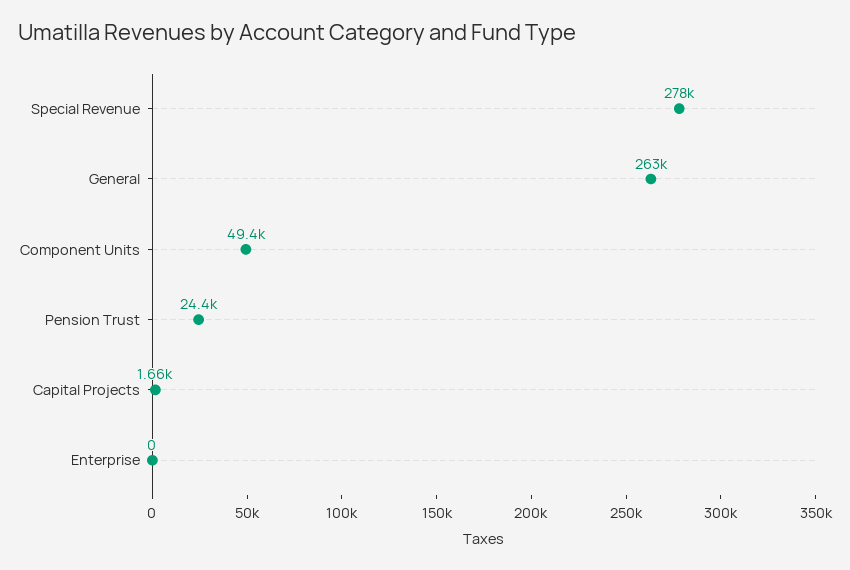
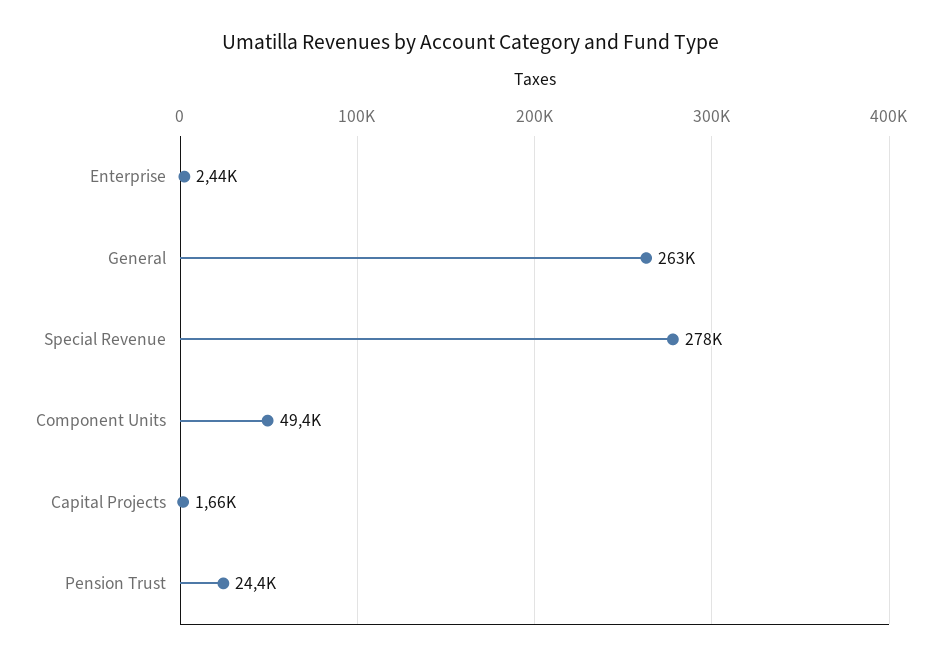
  {
    "Special Revenue": 278000,
    "General": 263000,
    "Component Units": 49400,
    "Pension Trust": 24400,
    "Capital Projects": 1660,
-   "Enterprise": 0
+   "Enterprise": 2440
  }

